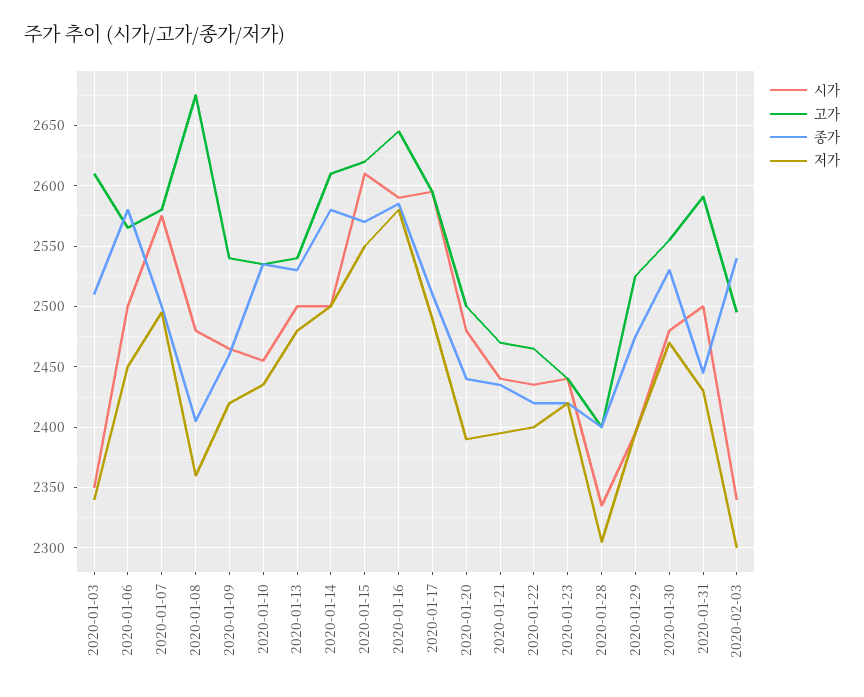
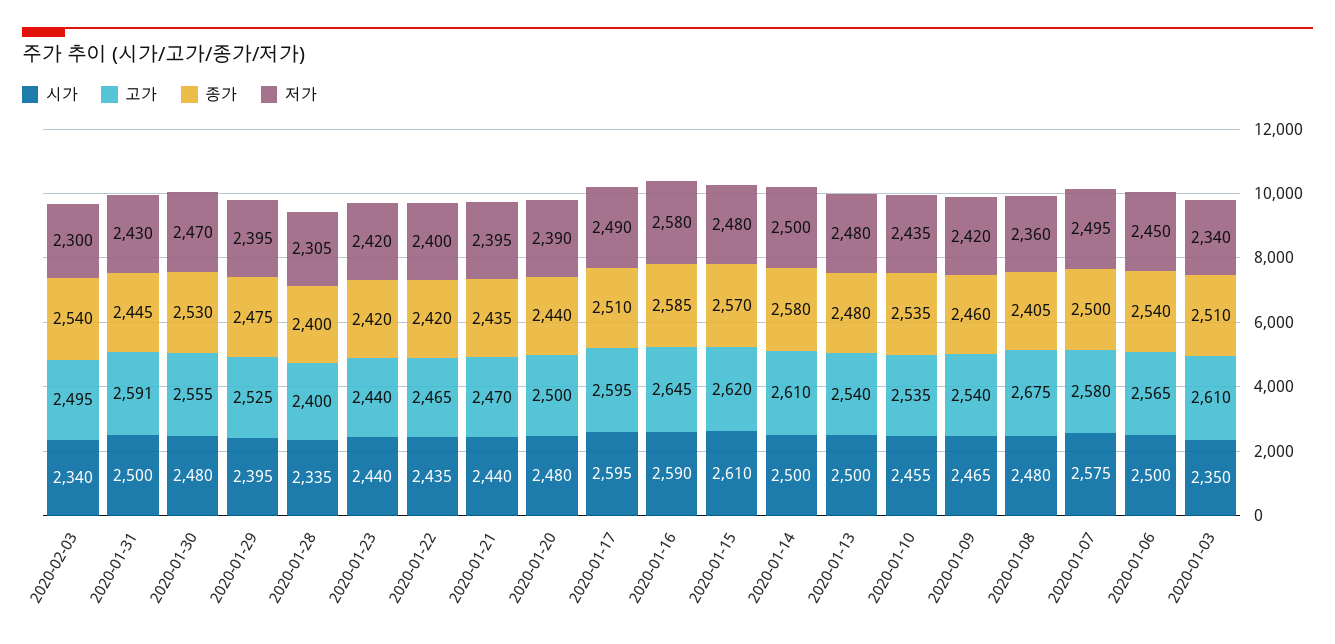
  {
    "시가": {
      "2020-01-03": 2350,
      "2020-01-06": 2500,
      "2020-01-07": 2575,
      "2020-01-08": 2480,
      "2020-01-09": 2465,
      "2020-01-10": 2455,
      "2020-01-13": 2500,
      "2020-01-14": 2500,
      "2020-01-15": 2610,
      "2020-01-16": 2590,
      "2020-01-17": 2595,
      "2020-01-20": 2480,
      "2020-01-21": 2440,
      "2020-01-22": 2435,
      "2020-01-23": 2440,
      "2020-01-28": 2335,
      "2020-01-29": 2395,
      "2020-01-30": 2480,
      "2020-01-31": 2500,
      "2020-02-03": 2340
    },
    "고가": {
      "2020-01-03": 2610,
      "2020-01-06": 2565,
      "2020-01-07": 2580,
      "2020-01-08": 2675,
      "2020-01-09": 2540,
      "2020-01-10": 2535,
      "2020-01-13": 2540,
      "2020-01-14": 2610,
      "2020-01-15": 2620,
      "2020-01-16": 2645,
      "2020-01-17": 2595,
      "2020-01-20": 2500,
      "2020-01-21": 2470,
      "2020-01-22": 2465,
      "2020-01-23": 2440,
      "2020-01-28": 2400,
      "2020-01-29": 2525,
      "2020-01-30": 2555,
      "2020-01-31": 2591,
      "2020-02-03": 2495
    },
    "종가": {
      "2020-01-03": 2510,
-     "2020-01-06": 2580,
+     "2020-01-06": 2540,
      "2020-01-07": 2500,
      "2020-01-08": 2405,
      "2020-01-09": 2460,
      "2020-01-10": 2535,
-     "2020-01-13": 2530,
+     "2020-01-13": 2480,
      "2020-01-14": 2580,
      "2020-01-15": 2570,
      "2020-01-16": 2585,
      "2020-01-17": 2510,
      "2020-01-20": 2440,
      "2020-01-21": 2435,
      "2020-01-22": 2420,
      "2020-01-23": 2420,
      "2020-01-28": 2400,
      "2020-01-29": 2475,
      "2020-01-30": 2530,
      "2020-01-31": 2445,
      "2020-02-03": 2540
    },
    "저가": {
      "2020-01-03": 2340,
      "2020-01-06": 2450,
      "2020-01-07": 2495,
      "2020-01-08": 2360,
      "2020-01-09": 2420,
      "2020-01-10": 2435,
      "2020-01-13": 2480,
      "2020-01-14": 2500,
-     "2020-01-15": 2550,
+     "2020-01-15": 2480,
      "2020-01-16": 2580,
      "2020-01-17": 2490,
      "2020-01-20": 2390,
      "2020-01-21": 2395,
      "2020-01-22": 2400,
      "2020-01-23": 2420,
      "2020-01-28": 2305,
      "2020-01-29": 2395,
      "2020-01-30": 2470,
      "2020-01-31": 2430,
      "2020-02-03": 2300
    }
  }

